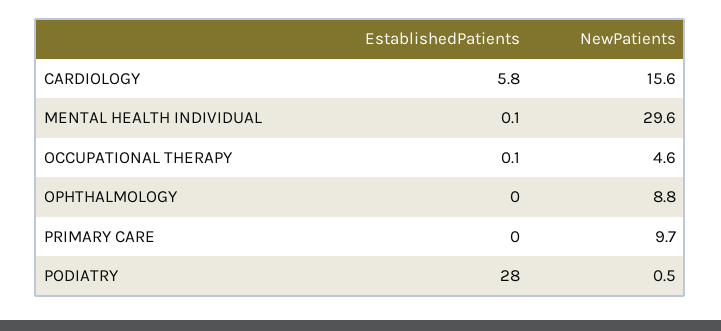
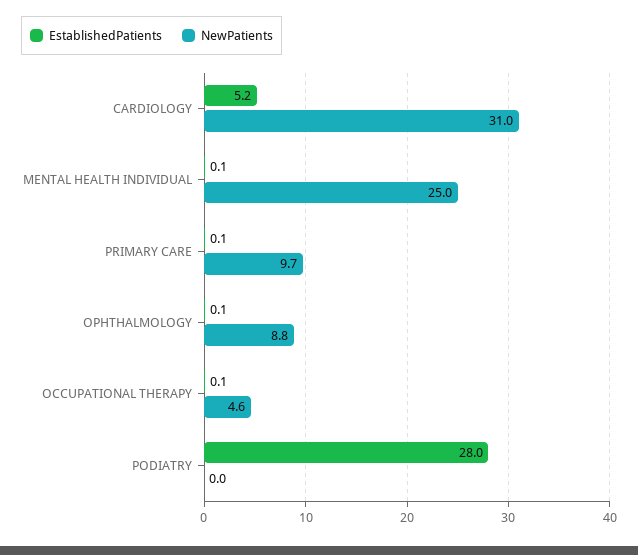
  {
    "EstablishedPatients": {
-     "CARDIOLOGY": 5.8,
+     "CARDIOLOGY": 5.2,
      "MENTAL HEALTH INDIVIDUAL": 0.1,
      "OCCUPATIONAL THERAPY": 0.1,
-     "OPHTHALMOLOGY": 0,
+     "OPHTHALMOLOGY": 0.1,
-     "PRIMARY CARE": 0,
+     "PRIMARY CARE": 0.1,
      "PODIATRY": 28
    },
    "NewPatients": {
-     "CARDIOLOGY": 15.6,
+     "CARDIOLOGY": 31,
-     "MENTAL HEALTH INDIVIDUAL": 29.6,
+     "MENTAL HEALTH INDIVIDUAL": 25,
      "OCCUPATIONAL THERAPY": 4.6,
      "OPHTHALMOLOGY": 8.8,
      "PRIMARY CARE": 9.7,
-     "PODIATRY": 0.5
+     "PODIATRY": 0
    }
  }

